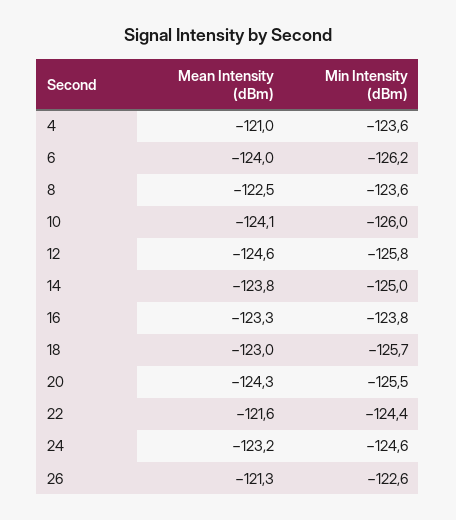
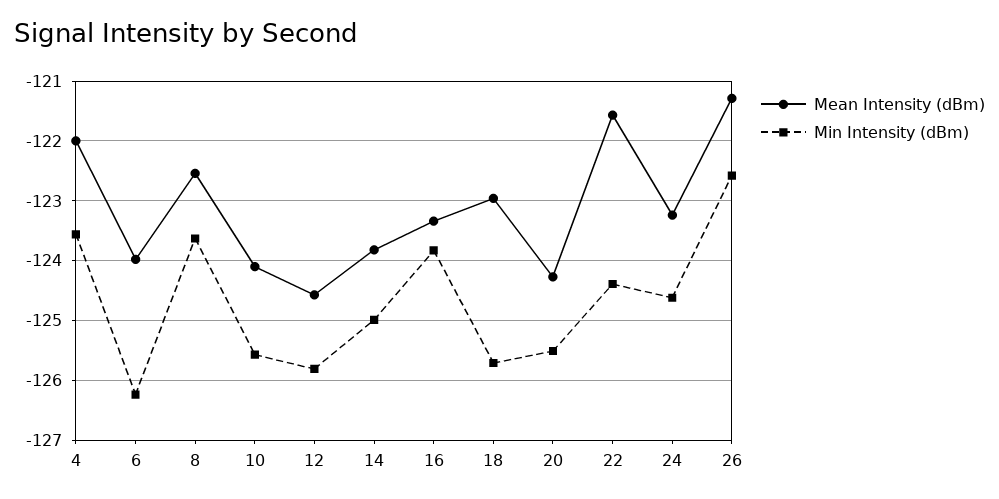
  {
    "Mean Intensity (dBm)": {
-     "4": -121,
+     "4": -122,
      "6": -124,
      "8": -122.5,
      "10": -124.1,
      "12": -124.6,
      "14": -123.8,
      "16": -123.3,
      "18": -123,
      "20": -124.3,
      "22": -121.6,
      "24": -123.2,
      "26": -121.3
    },
    "Min Intensity (dBm)": {
      "4": -123.6,
      "6": -126.2,
      "8": -123.6,
-     "10": -126,
+     "10": -125.6,
      "12": -125.8,
      "14": -125,
      "16": -123.8,
      "18": -125.7,
      "20": -125.5,
      "22": -124.4,
      "24": -124.6,
      "26": -122.6
    }
  }

